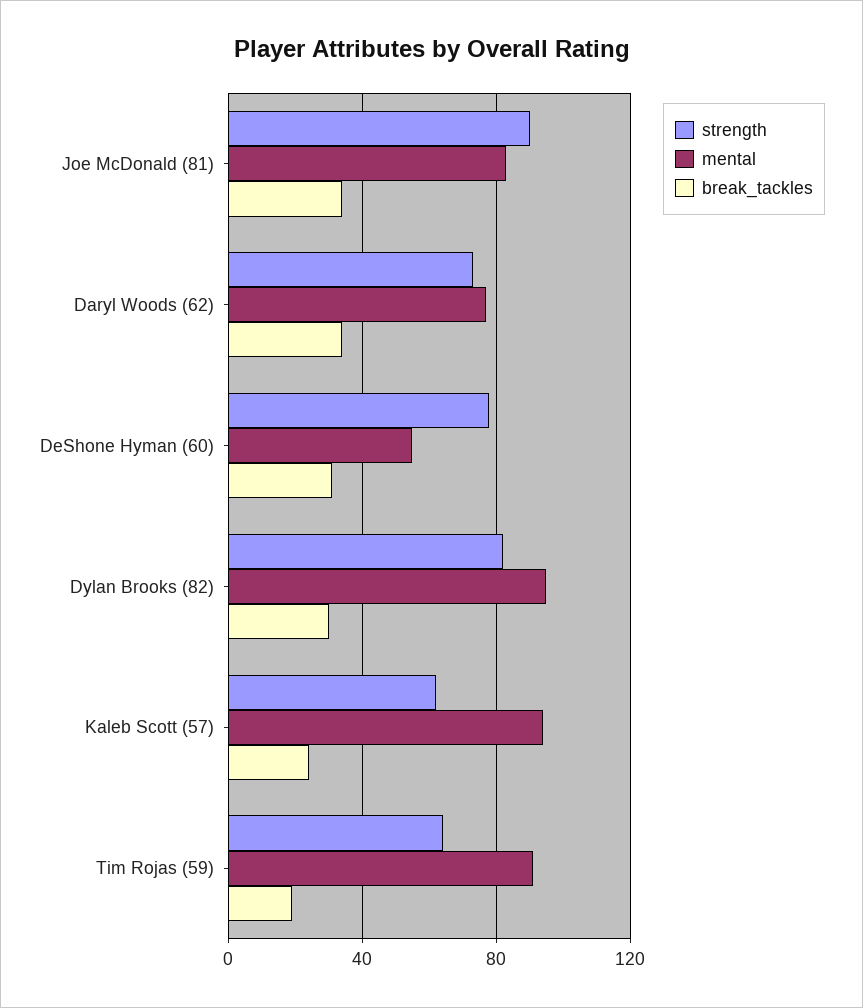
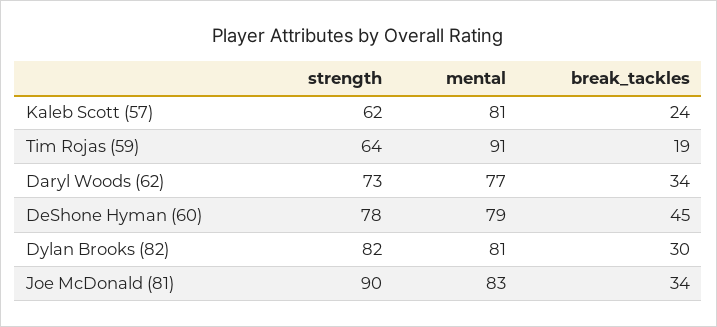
  {
    "strength": {
      "Joe McDonald (81)": 90,
      "Daryl Woods (62)": 73,
      "DeShone Hyman (60)": 78,
      "Dylan Brooks (82)": 82,
      "Kaleb Scott (57)": 62,
      "Tim Rojas (59)": 64
    },
    "mental": {
      "Joe McDonald (81)": 83,
      "Daryl Woods (62)": 77,
-     "DeShone Hyman (60)": 55,
+     "DeShone Hyman (60)": 79,
-     "Dylan Brooks (82)": 95,
+     "Dylan Brooks (82)": 81,
-     "Kaleb Scott (57)": 95,
+     "Kaleb Scott (57)": 81,
      "Tim Rojas (59)": 91
    },
    "break_tackles": {
      "Joe McDonald (81)": 34,
      "Daryl Woods (62)": 34,
-     "DeShone Hyman (60)": 30,
+     "DeShone Hyman (60)": 45,
      "Dylan Brooks (82)": 30,
      "Kaleb Scott (57)": 24,
      "Tim Rojas (59)": 19
    }
  }

